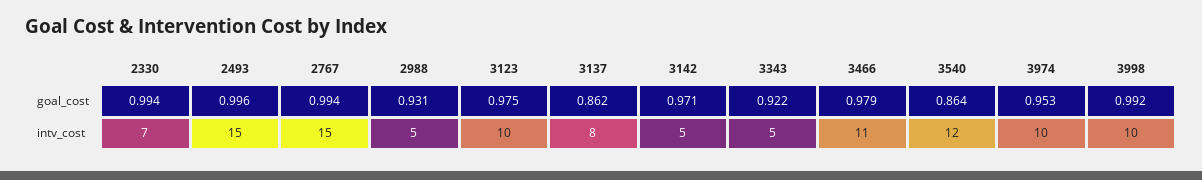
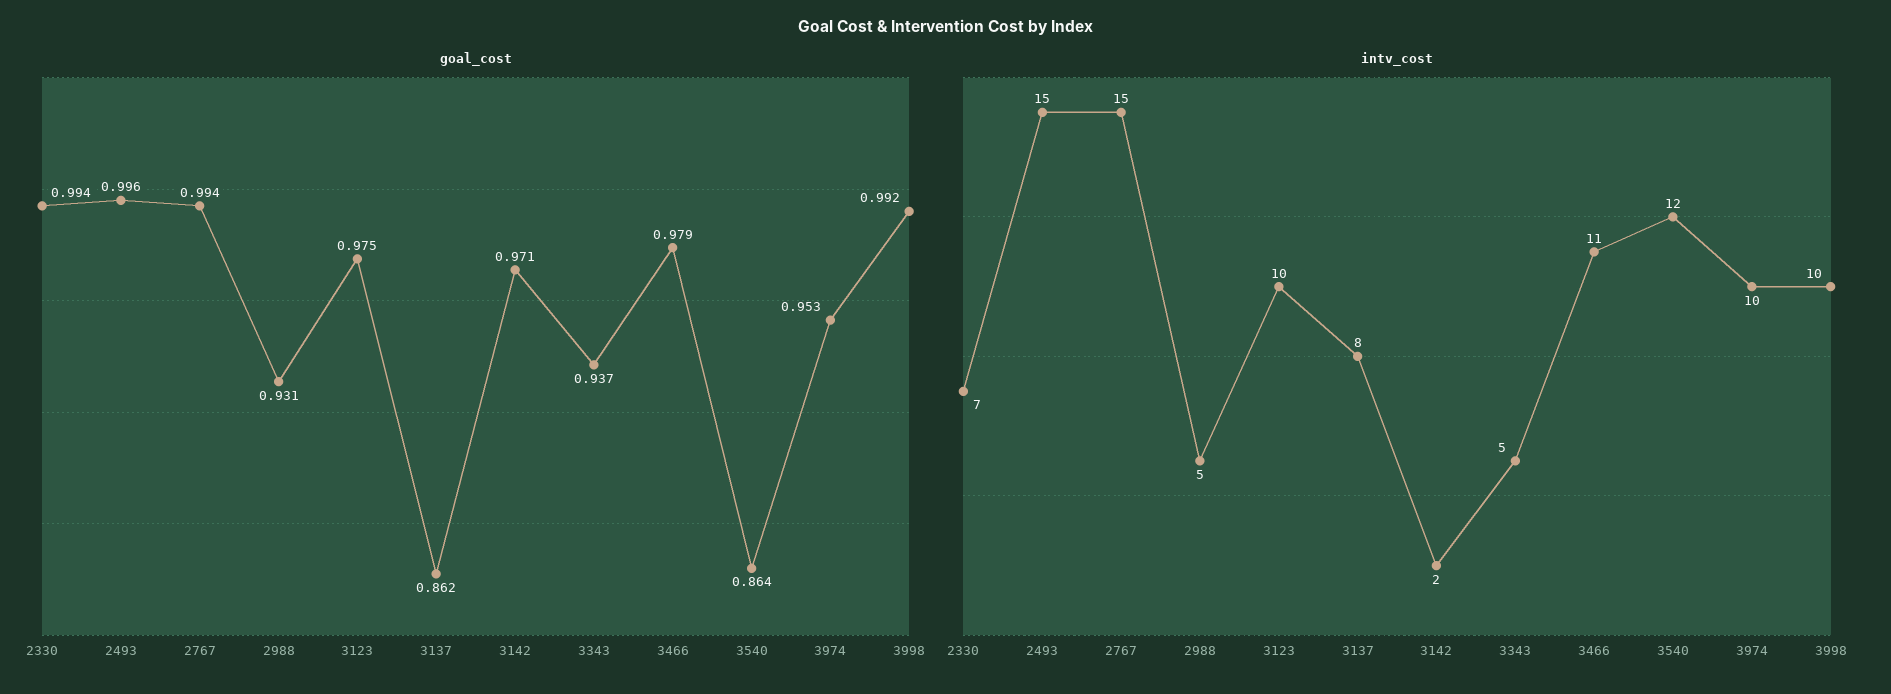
  {
    "goal_cost": {
      "2330": 0.994,
      "2493": 0.996,
      "2767": 0.994,
      "2988": 0.931,
      "3123": 0.975,
      "3137": 0.862,
      "3142": 0.971,
-     "3343": 0.922,
+     "3343": 0.937,
      "3466": 0.979,
      "3540": 0.864,
      "3974": 0.953,
      "3998": 0.992
    },
    "intv_cost": {
      "2330": 7,
      "2493": 15,
      "2767": 15,
      "2988": 5,
      "3123": 10,
      "3137": 8,
-     "3142": 5,
+     "3142": 2,
      "3343": 5,
      "3466": 11,
      "3540": 12,
      "3974": 10,
      "3998": 10
    }
  }

